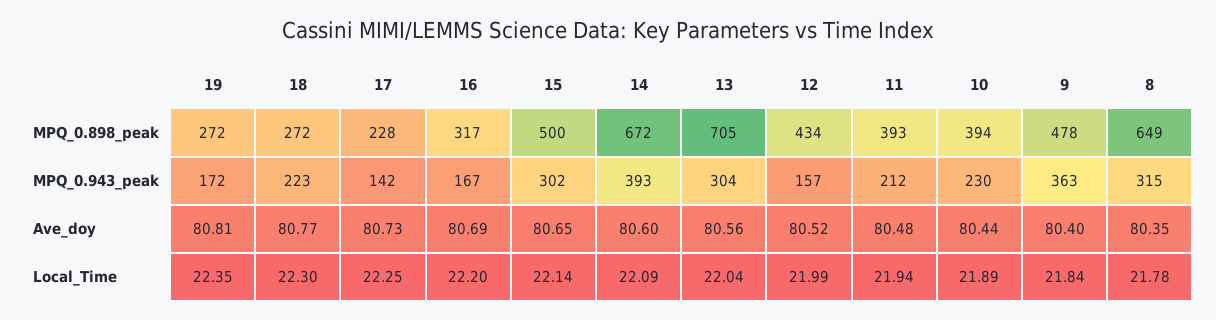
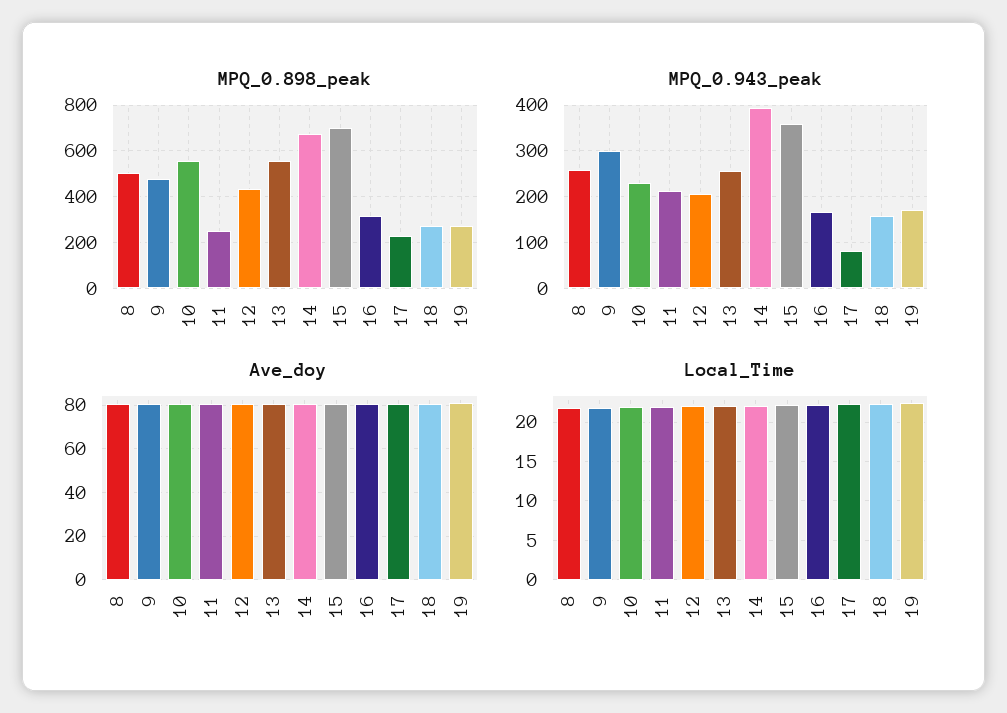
  {
    "MPQ_0.898_peak": {
      "19": 272,
      "18": 272,
      "17": 228,
      "16": 317,
-     "15": 500,
+     "15": 700,
      "14": 672,
-     "13": 705,
+     "13": 550,
      "12": 434,
-     "11": 393,
+     "11": 250,
-     "10": 394,
+     "10": 550,
      "9": 478,
-     "8": 649
+     "8": 500
    },
    "MPQ_0.943_peak": {
      "19": 172,
-     "18": 223,
+     "18": 160,
-     "17": 142,
+     "17": 80,
      "16": 167,
-     "15": 302,
+     "15": 360,
      "14": 393,
-     "13": 304,
+     "13": 260,
-     "12": 157,
+     "12": 200,
      "11": 212,
      "10": 230,
-     "9": 363,
+     "9": 300,
-     "8": 315
+     "8": 260
    },
    "Ave_doy": {
      "19": 80.81,
      "18": 80.77,
      "17": 80.73,
      "16": 80.69,
      "15": 80.65,
      "14": 80.6,
      "13": 80.56,
      "12": 80.52,
      "11": 80.48,
      "10": 80.44,
      "9": 80.4,
      "8": 80.35
    },
    "Local_Time": {
      "19": 22.35,
      "18": 22.3,
      "17": 22.25,
      "16": 22.2,
      "15": 22.14,
      "14": 22.09,
      "13": 22.04,
      "12": 21.99,
      "11": 21.94,
      "10": 21.89,
      "9": 21.84,
      "8": 21.78
    }
  }

